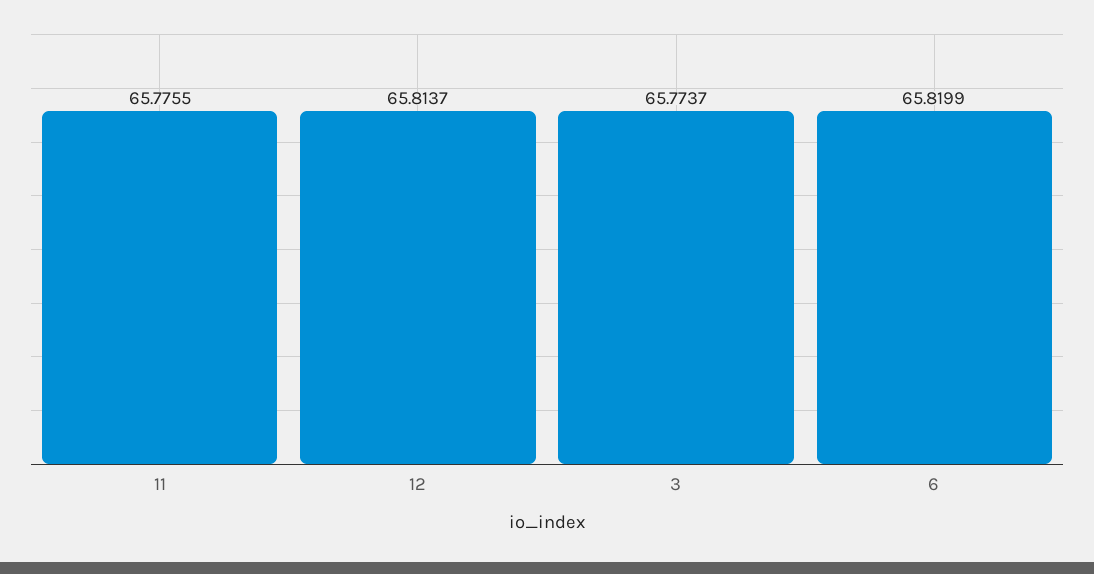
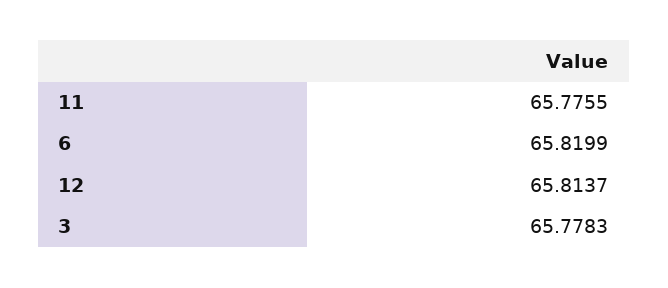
  {
    "11": 65.7755,
    "12": 65.8137,
-   "3": 65.7737,
+   "3": 65.7783,
    "6": 65.8199
  }

